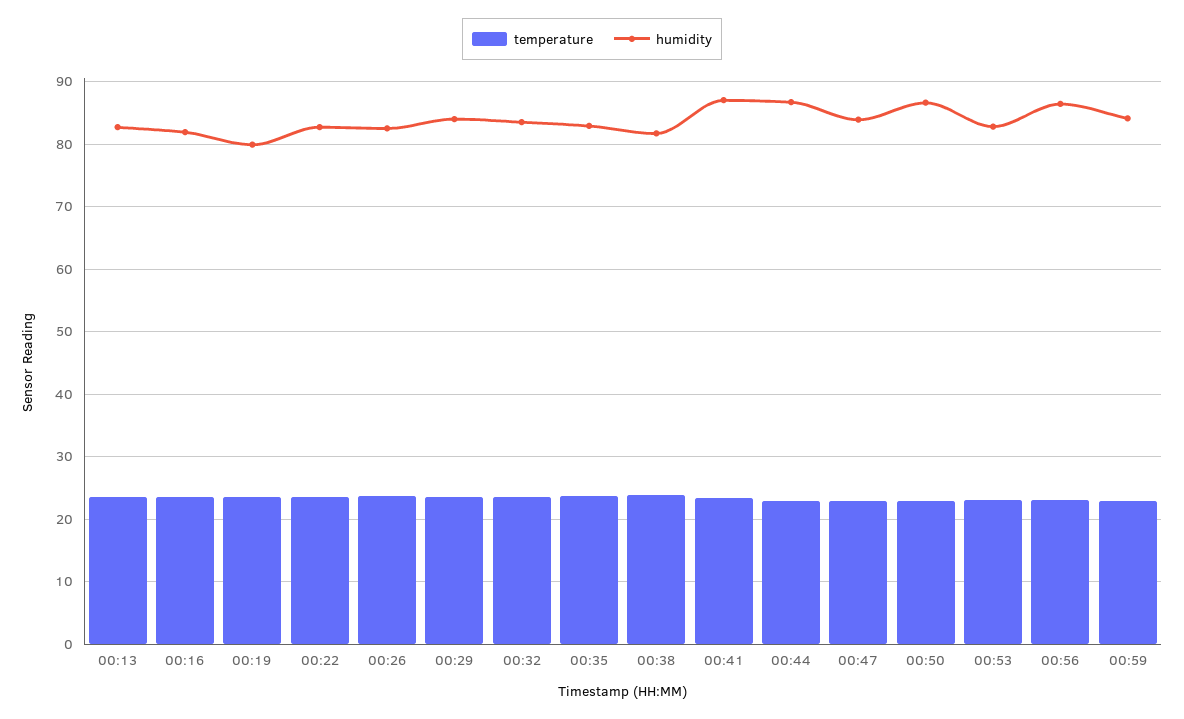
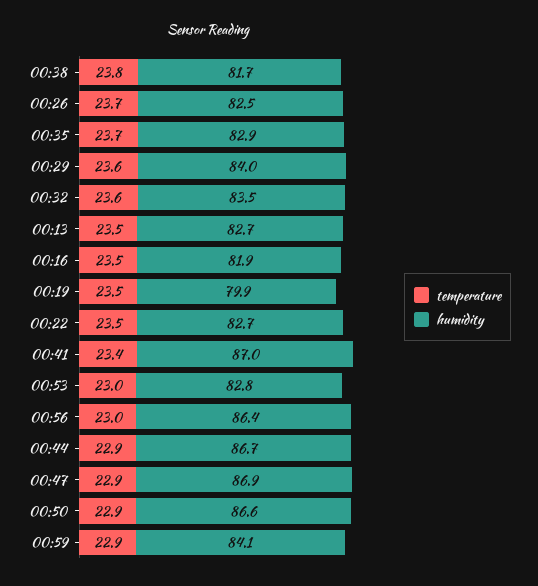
  {
    "temperature": {
      "00:13": 23.5,
      "00:16": 23.5,
      "00:19": 23.5,
      "00:22": 23.5,
      "00:26": 23.7,
      "00:29": 23.6,
      "00:32": 23.6,
      "00:35": 23.7,
      "00:38": 23.8,
      "00:41": 23.4,
      "00:44": 22.9,
      "00:47": 22.9,
      "00:50": 22.9,
      "00:53": 23,
      "00:56": 23,
      "00:59": 22.9
    },
    "humidity": {
      "00:13": 82.7,
      "00:16": 81.9,
      "00:19": 79.9,
      "00:22": 82.7,
      "00:26": 82.5,
      "00:29": 84,
      "00:32": 83.5,
      "00:35": 82.9,
      "00:38": 81.7,
      "00:41": 87,
      "00:44": 86.7,
-     "00:47": 84,
+     "00:47": 86.9,
      "00:50": 86.6,
      "00:53": 82.8,
      "00:56": 86.4,
      "00:59": 84.1
    }
  }

